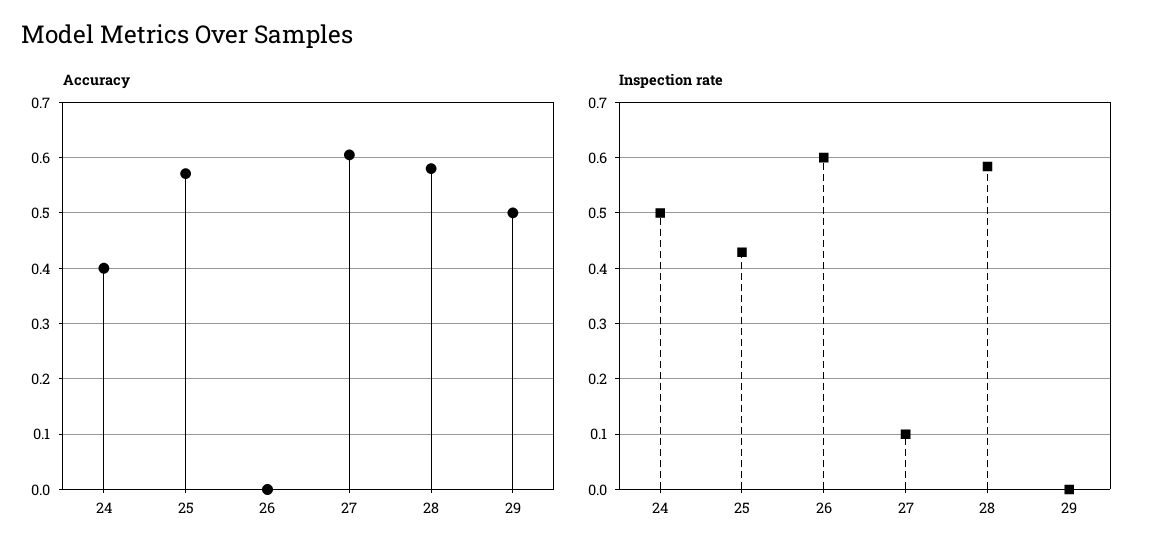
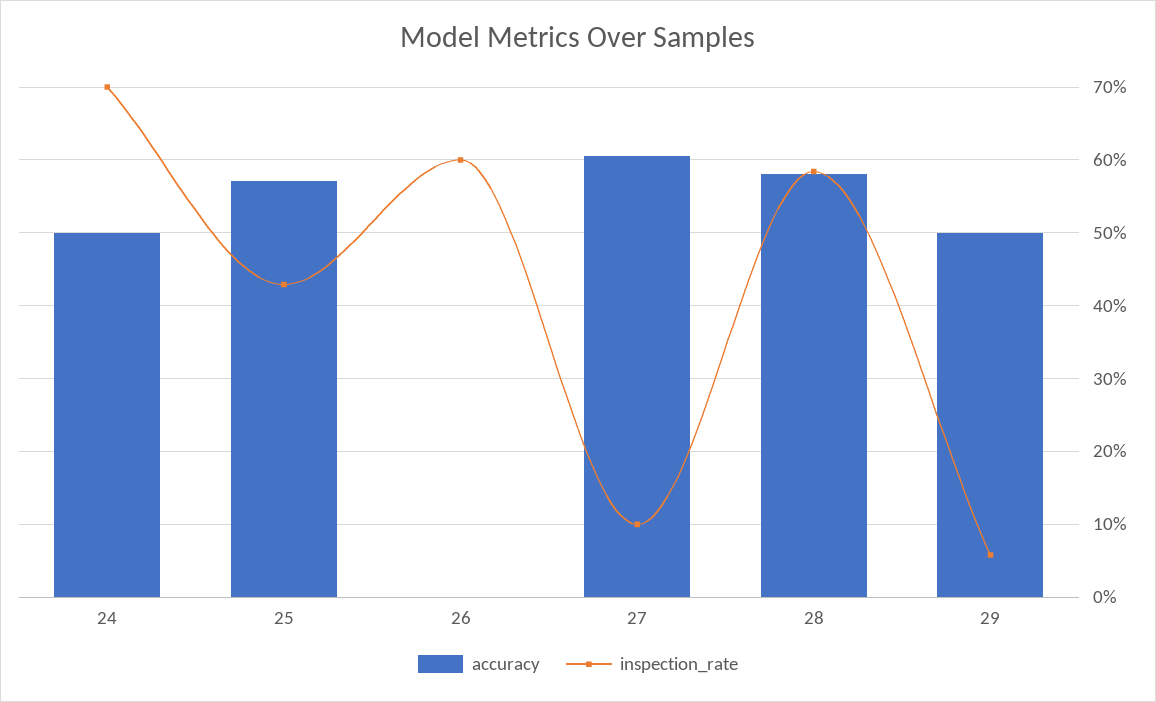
  {
    "Accuracy": {
-     "24": 0.4,
+     "24": 0.5,
      "25": 0.57,
      "26": 0,
      "27": 0.61,
      "28": 0.58,
      "29": 0.5
    },
    "Inspection rate": {
-     "24": 0.5,
+     "24": 0.7,
      "25": 0.43,
      "26": 0.6,
      "27": 0.1,
      "28": 0.58,
-     "29": 0
+     "29": 0.06
    }
  }

